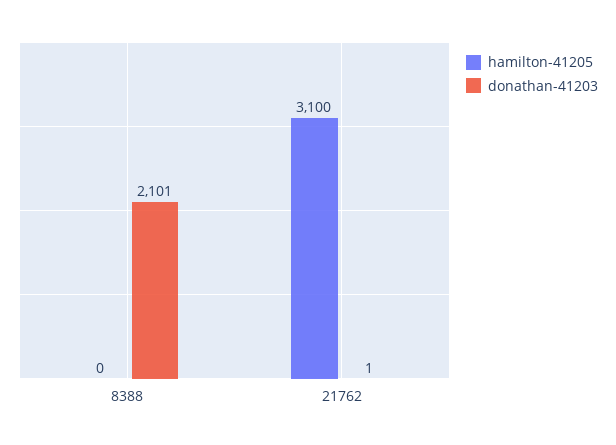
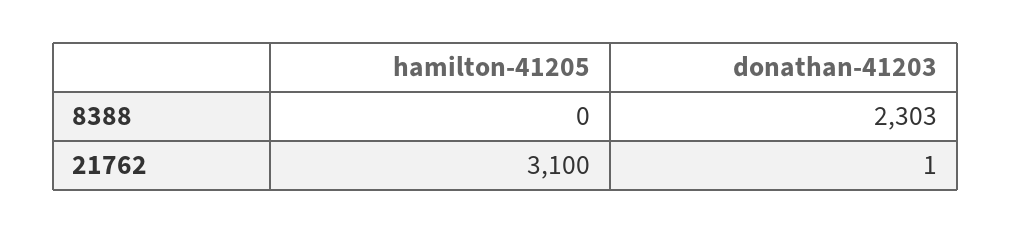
  {
    "hamilton-41205": {
      "8388": 0,
      "21762": 3100
    },
    "donathan-41203": {
-     "8388": 2101,
+     "8388": 2303,
      "21762": 1
    }
  }

